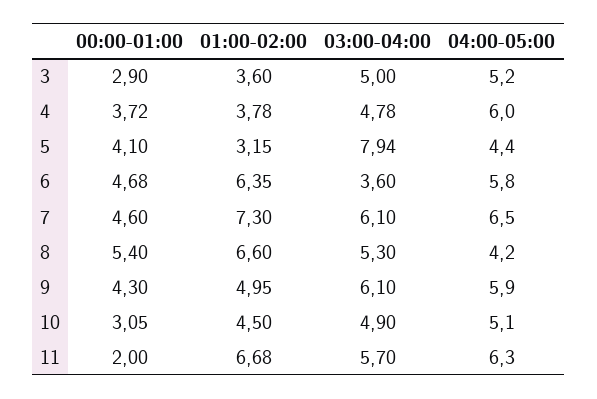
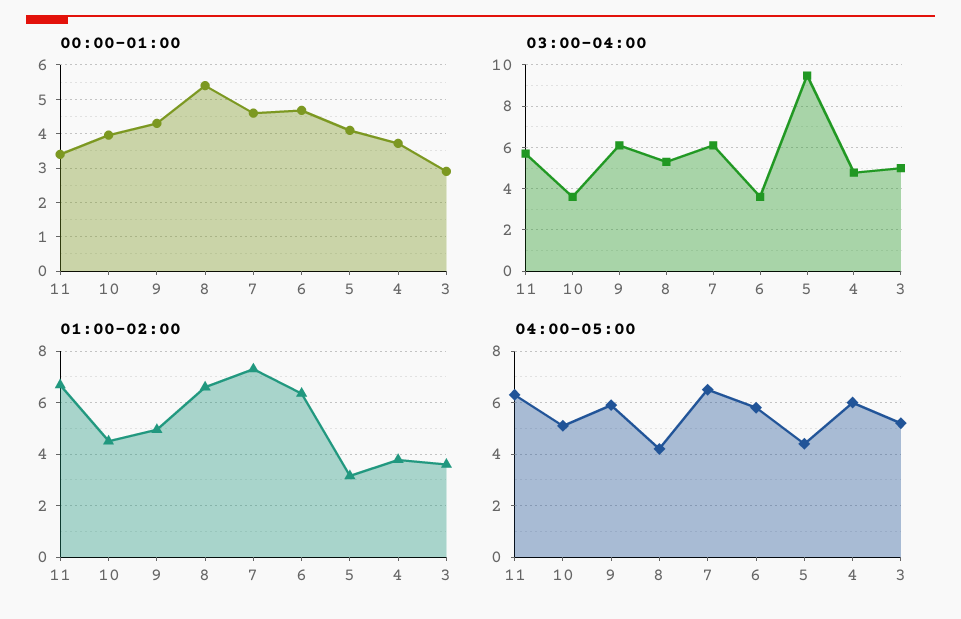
  {
    "00:00-01:00": {
      "3": 2.9,
      "4": 3.72,
      "5": 4.1,
      "6": 4.68,
      "7": 4.6,
      "8": 5.4,
      "9": 4.3,
-     "10": 3.05,
+     "10": 4,
-     "11": 2
+     "11": 3.4
    },
    "01:00-02:00": {
      "3": 3.6,
      "4": 3.78,
      "5": 3.15,
      "6": 6.35,
      "7": 7.3,
      "8": 6.6,
      "9": 4.95,
      "10": 4.5,
      "11": 6.68
    },
    "03:00-04:00": {
      "3": 5,
      "4": 4.78,
-     "5": 7.94,
+     "5": 9.5,
      "6": 3.6,
      "7": 6.1,
      "8": 5.3,
      "9": 6.1,
-     "10": 4.9,
+     "10": 3.5,
      "11": 5.7
    },
    "04:00-05:00": {
      "3": 5.2,
      "4": 6,
      "5": 4.4,
      "6": 5.8,
      "7": 6.5,
      "8": 4.2,
      "9": 5.9,
      "10": 5.1,
      "11": 6.3
    }
  }

